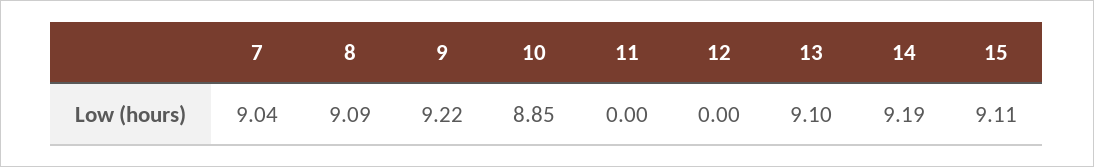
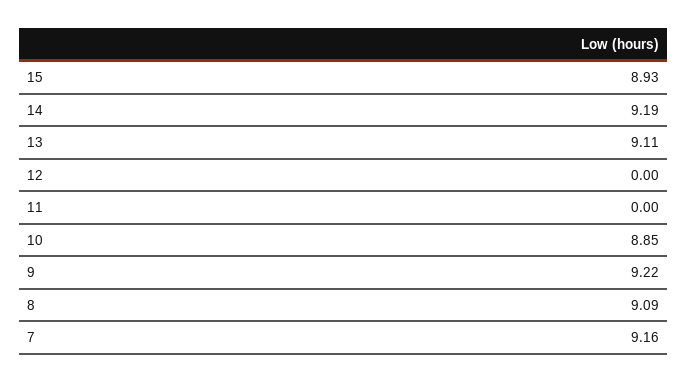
  {
-   "7": 9.04,
+   "7": 9.16,
    "8": 9.09,
    "9": 9.22,
    "10": 8.85,
    "11": 0,
    "12": 0,
-   "13": 9.1,
+   "13": 9.11,
    "14": 9.19,
-   "15": 9.11
+   "15": 8.93
  }

